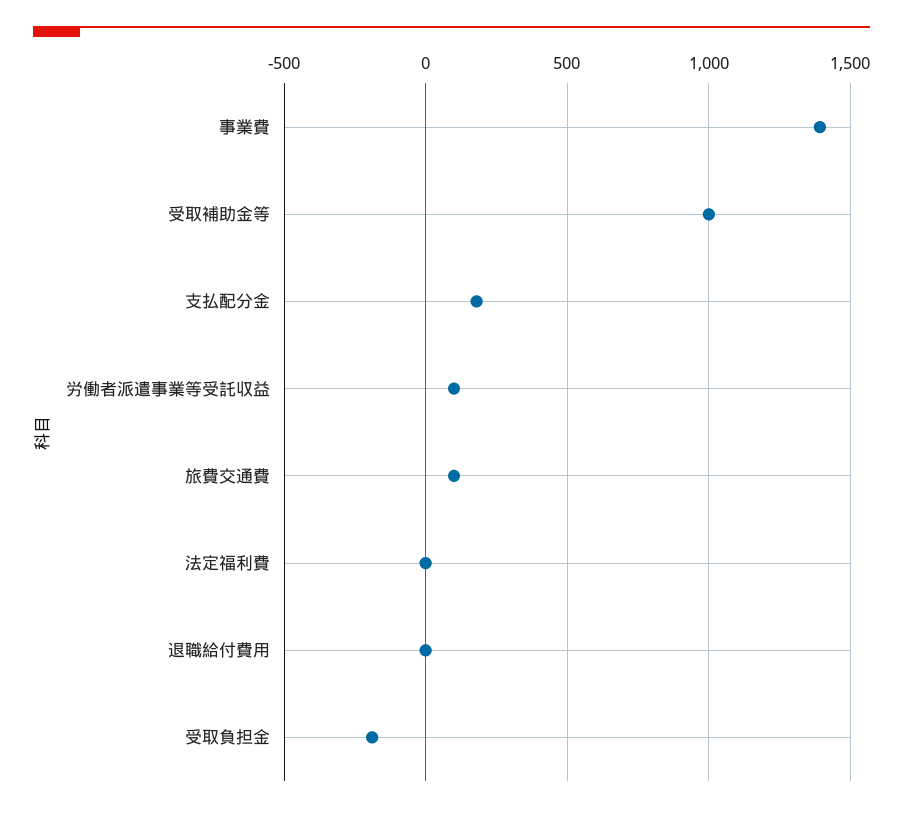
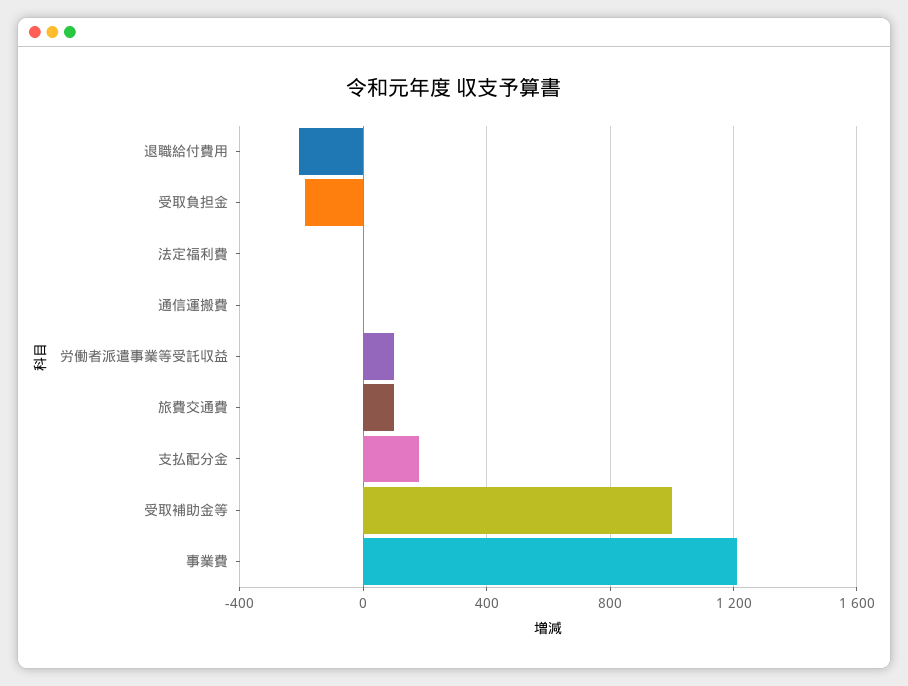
  {
-   "事業費": 1400,
+   "事業費": 1200,
    "受取補助金等": 1000,
    "支払配分金": 200,
    "労働者派遣事業等受託収益": 100,
    "旅費交通費": 100,
    "法定福利費": 0,
-   "退職給付費用": 0,
+   "退職給付費用": -200,
-   "受取負担金": -200
+   "受取負担金": -200,
+   "通信運搬費": 0
  }

